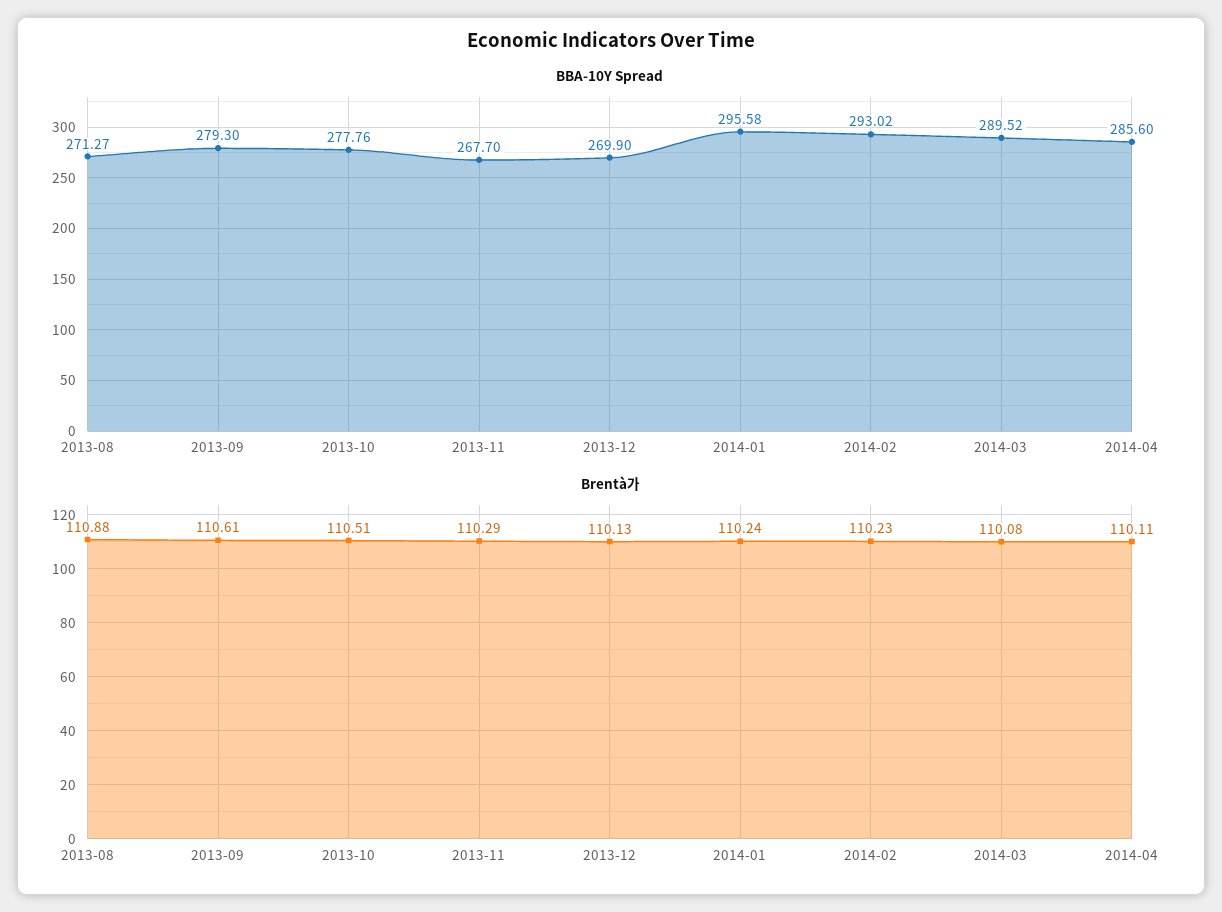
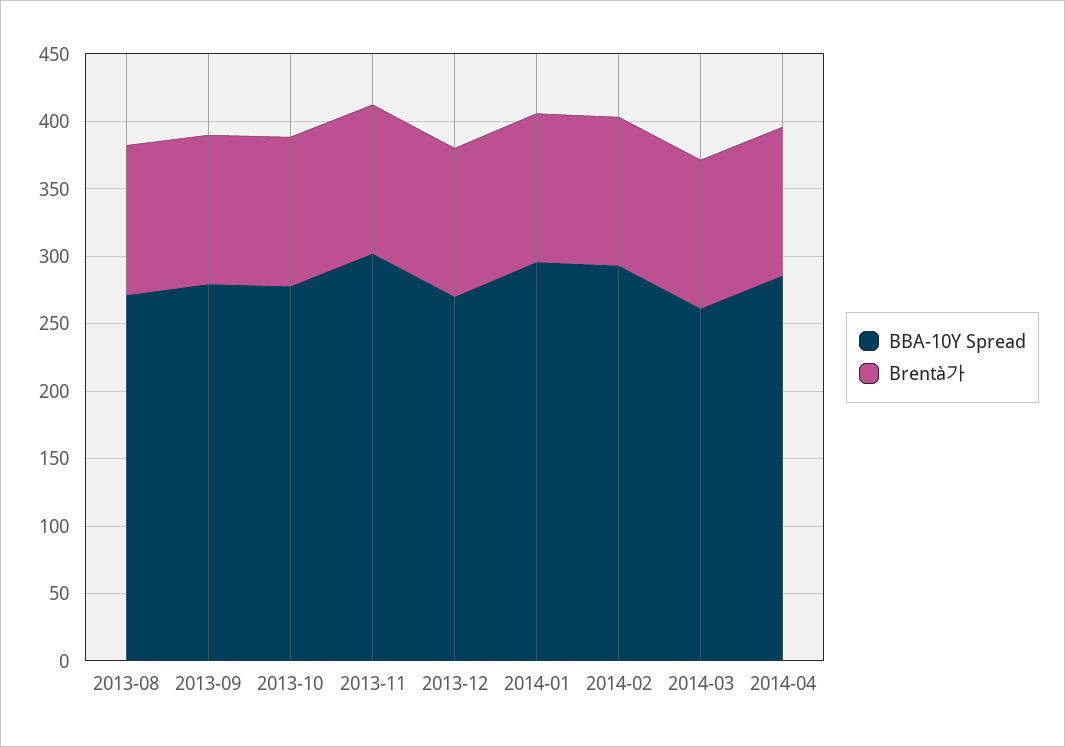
  {
    "BBA-10Y Spread": {
      "2013-08": 271.27,
      "2013-09": 279.3,
      "2013-10": 277.76,
-     "2013-11": 267.7,
+     "2013-11": 300,
      "2013-12": 269.9,
      "2014-01": 295.58,
      "2014-02": 293.02,
-     "2014-03": 289.52,
+     "2014-03": 260,
      "2014-04": 285.6
    },
    "Brentà가": {
      "2013-08": 110.88,
      "2013-09": 110.61,
      "2013-10": 110.51,
      "2013-11": 110.29,
      "2013-12": 110.13,
      "2014-01": 110.24,
      "2014-02": 110.23,
      "2014-03": 110.08,
      "2014-04": 110.11
    }
  }

